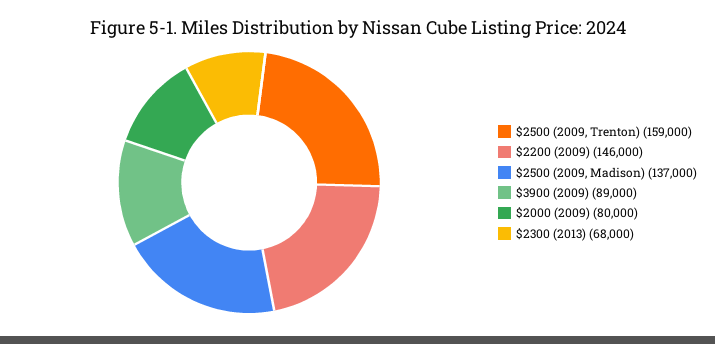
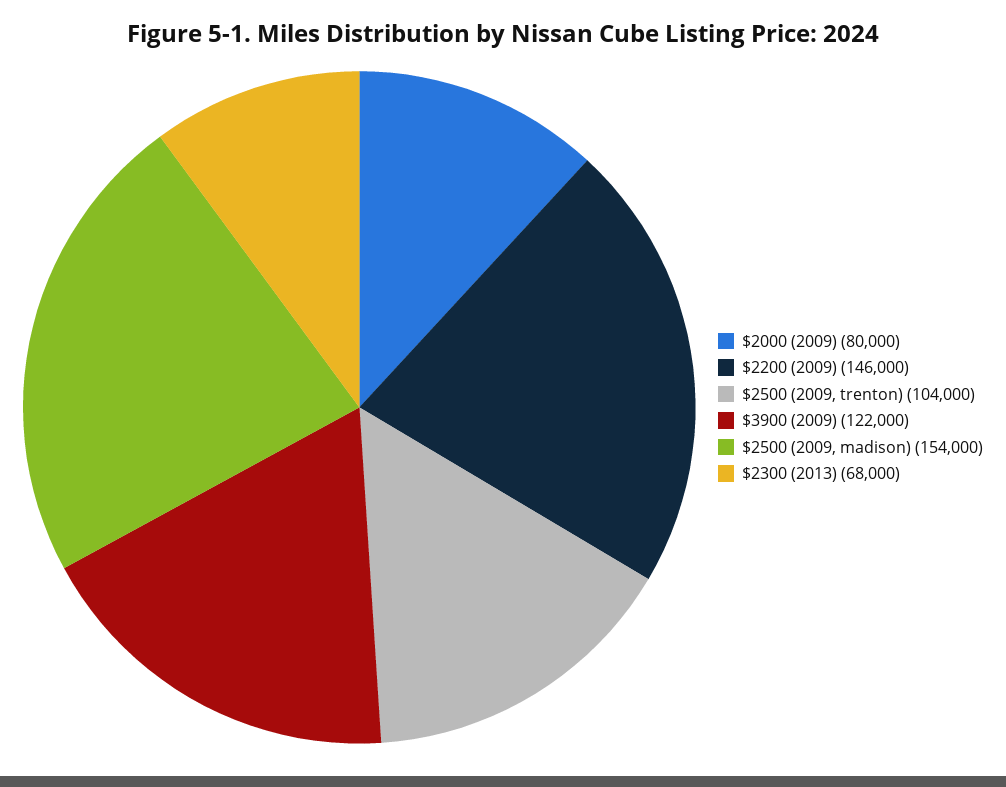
  {
-   "$2500 (2009, Trenton)": 159000,
+   "$2500 (2009, Trenton)": 104000,
    "$2200 (2009)": 146000,
-   "$2500 (2009, Madison)": 137000,
+   "$2500 (2009, Madison)": 154000,
-   "$3900 (2009)": 89000,
+   "$3900 (2009)": 122000,
    "$2000 (2009)": 80000,
    "$2300 (2013)": 68000
  }

